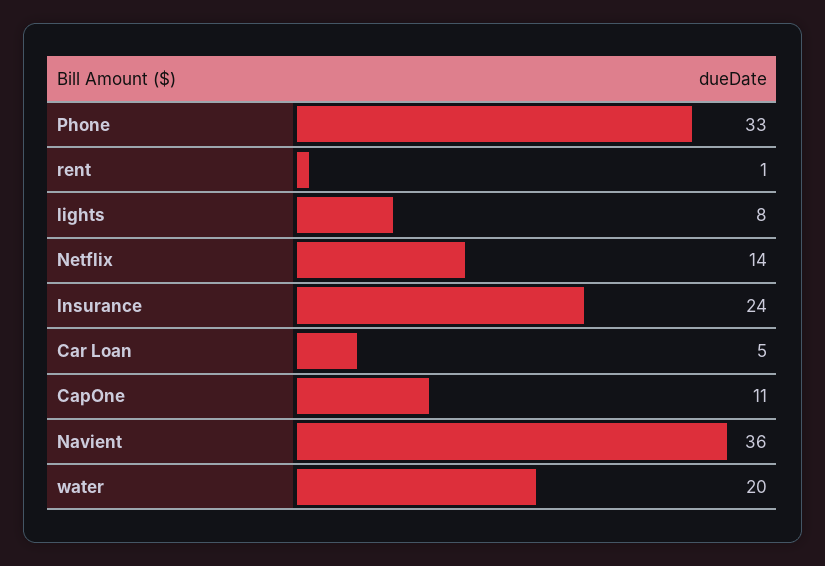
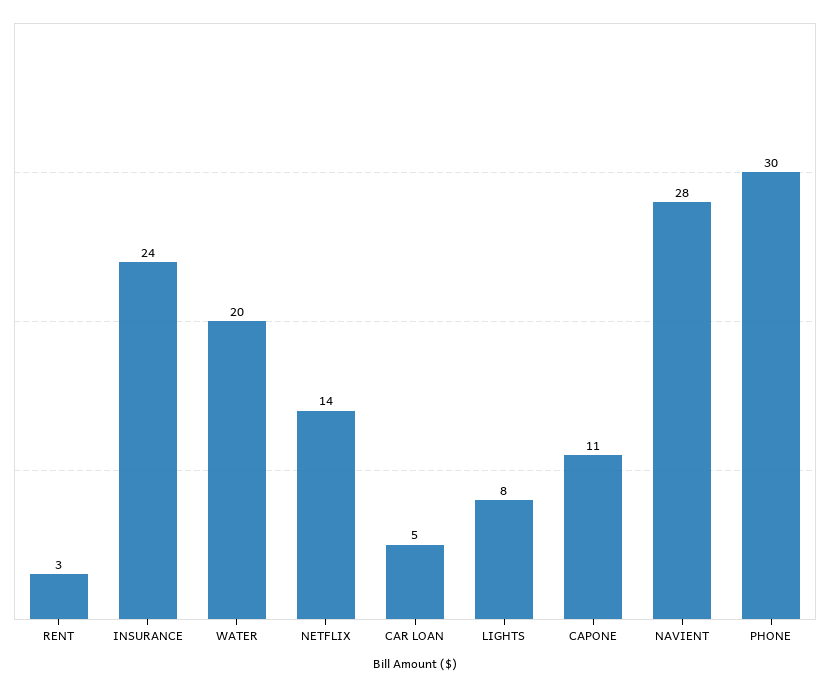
  {
-   "Phone": 33,
+   "Phone": 30,
-   "rent": 1,
+   "rent": 3,
    "lights": 8,
    "Netflix": 14,
    "Insurance": 24,
    "Car Loan": 5,
    "CapOne": 11,
-   "Navient": 36,
+   "Navient": 28,
    "water": 20
  }

